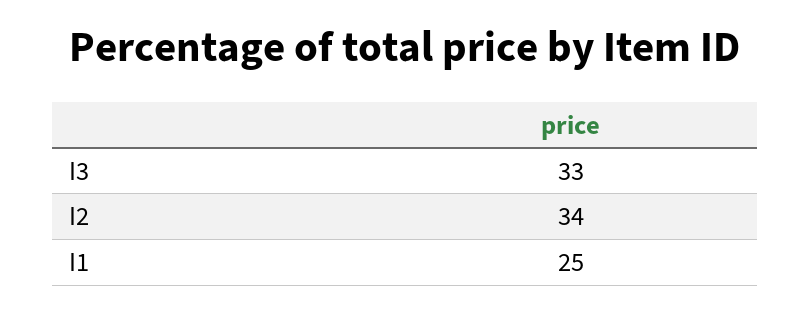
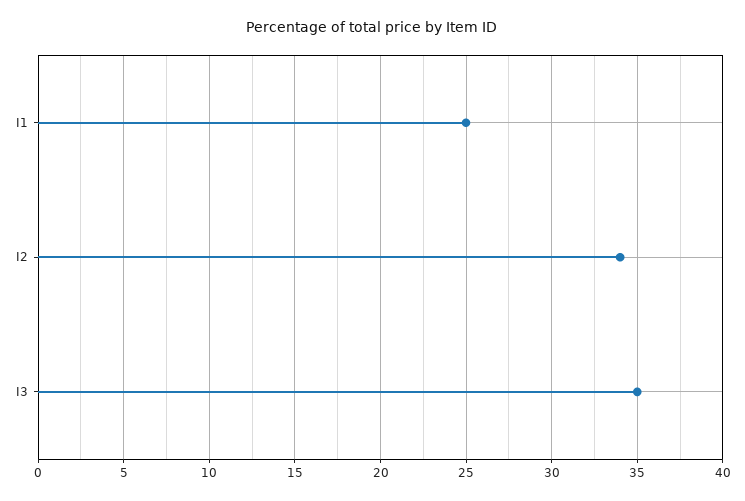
  {
-   "I3": 33,
+   "I3": 35,
    "I2": 34,
    "I1": 25
  }

